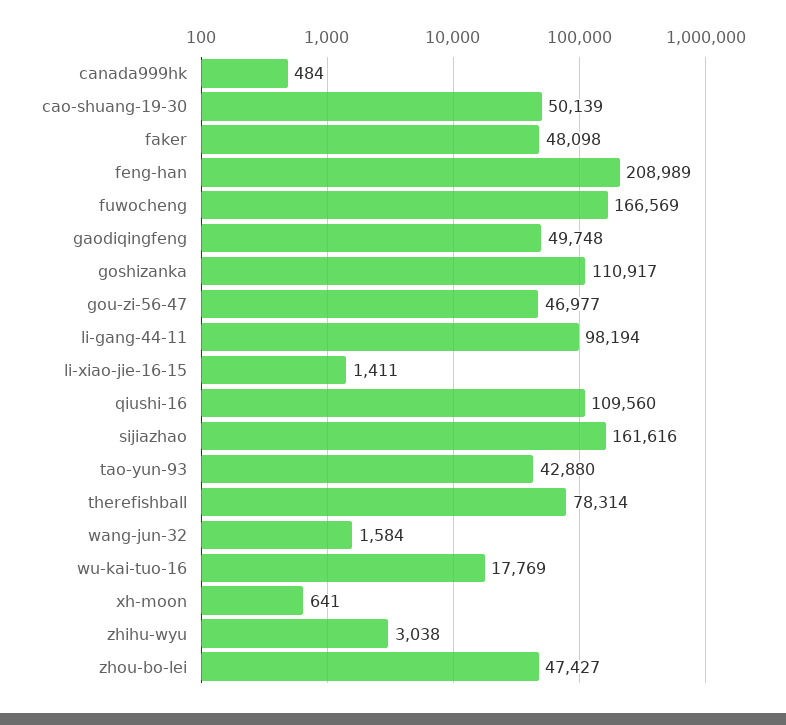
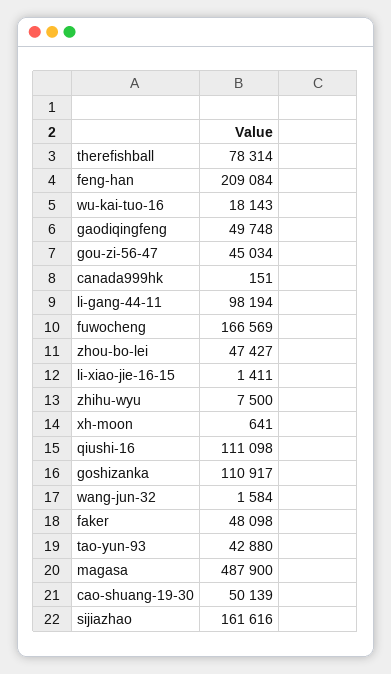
  {
-   "canada999hk": 484,
+   "canada999hk": 151,
    "cao-shuang-19-30": 50139,
    "faker": 48098,
-   "feng-han": 208989,
+   "feng-han": 209084,
    "fuwocheng": 166569,
    "gaodiqingfeng": 49748,
    "goshizanka": 110917,
-   "gou-zi-56-47": 46977,
+   "gou-zi-56-47": 45034,
    "li-gang-44-11": 98194,
    "li-xiao-jie-16-15": 1411,
-   "qiushi-16": 109560,
+   "qiushi-16": 111098,
    "sijiazhao": 161616,
    "tao-yun-93": 42880,
    "therefishball": 78314,
    "wang-jun-32": 1584,
-   "wu-kai-tuo-16": 17769,
+   "wu-kai-tuo-16": 18143,
    "xh-moon": 641,
-   "zhihu-wyu": 3038,
+   "zhihu-wyu": 7500,
-   "zhou-bo-lei": 47427
+   "zhou-bo-lei": 47427,
+   "magasa": 487900
  }

